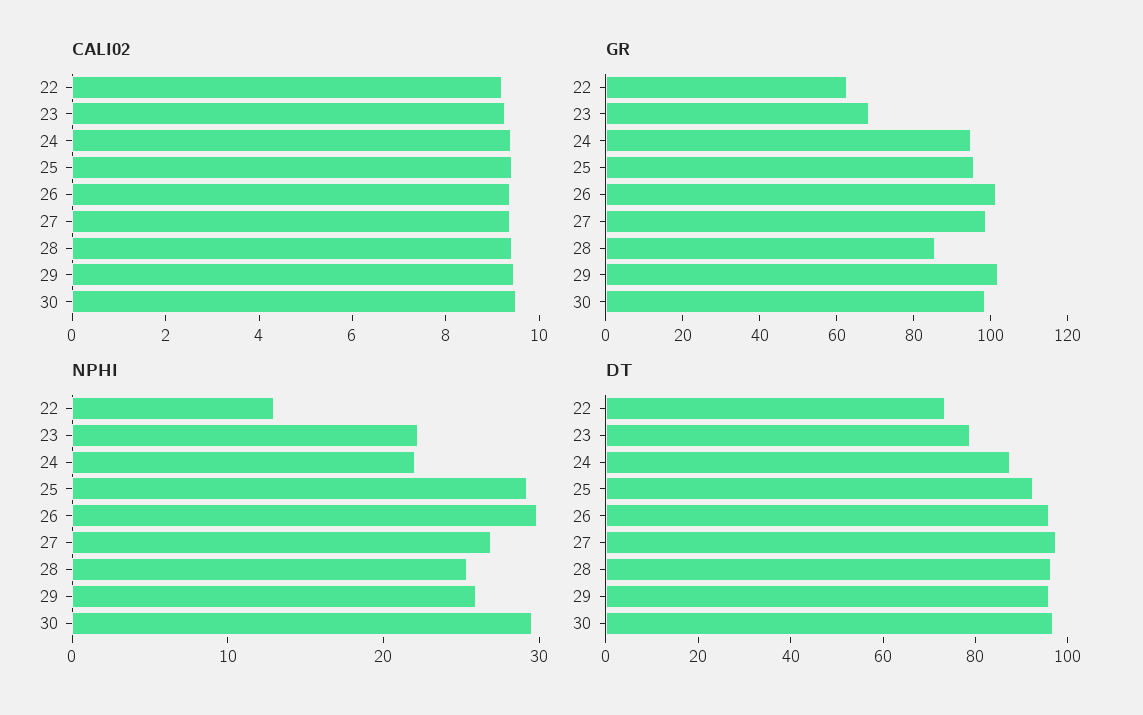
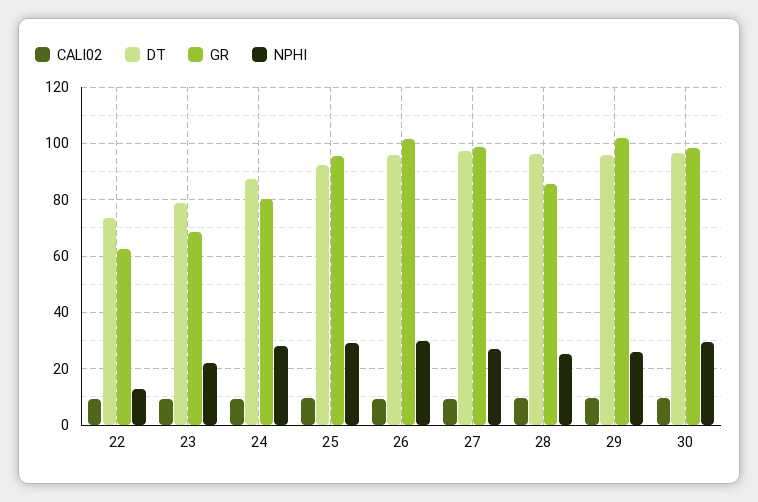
  {
    "CALI02": {
      "22": 9,
      "23": 9.5,
      "24": 9.5,
      "25": 9.5,
      "26": 9.5,
      "27": 9.5,
      "28": 9.5,
      "29": 9.5,
      "30": 9.5
    },
    "GR": {
      "22": 62.5,
      "23": 67.5,
-     "24": 95,
+     "24": 80,
      "25": 95,
      "26": 102.5,
      "27": 100,
      "28": 85,
      "29": 102.5,
      "30": 97.5
    },
    "NPHI": {
      "22": 12,
      "23": 22,
-     "24": 22,
+     "24": 27.5,
      "25": 30,
      "26": 30,
      "27": 26,
      "28": 26,
      "29": 26,
      "30": 30
    },
    "DT": {
      "22": 72.5,
      "23": 80,
      "24": 87.5,
      "25": 92.5,
      "26": 95,
      "27": 97.5,
      "28": 97.5,
      "29": 95,
      "30": 97.5
    }
  }

